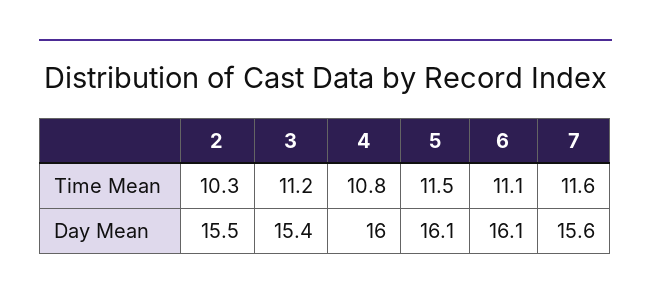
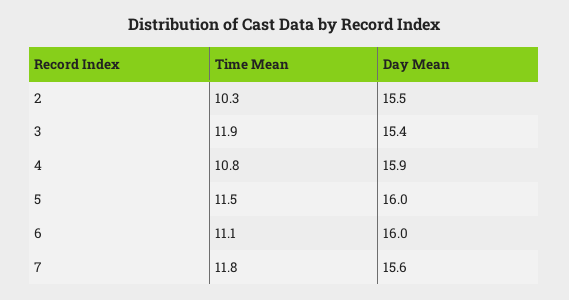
  {
    "2": {
      "Time Mean": 10.3,
      "Day Mean": 15.5
    },
    "3": {
-     "Time Mean": 11.2,
+     "Time Mean": 11.9,
      "Day Mean": 15.4
    },
    "4": {
      "Time Mean": 10.8,
-     "Day Mean": 16
+     "Day Mean": 15.9
    },
    "5": {
      "Time Mean": 11.5,
-     "Day Mean": 16.1
+     "Day Mean": 16
    },
    "6": {
      "Time Mean": 11.1,
-     "Day Mean": 16.1
+     "Day Mean": 16
    },
    "7": {
-     "Time Mean": 11.6,
+     "Time Mean": 11.8,
      "Day Mean": 15.6
    }
  }

